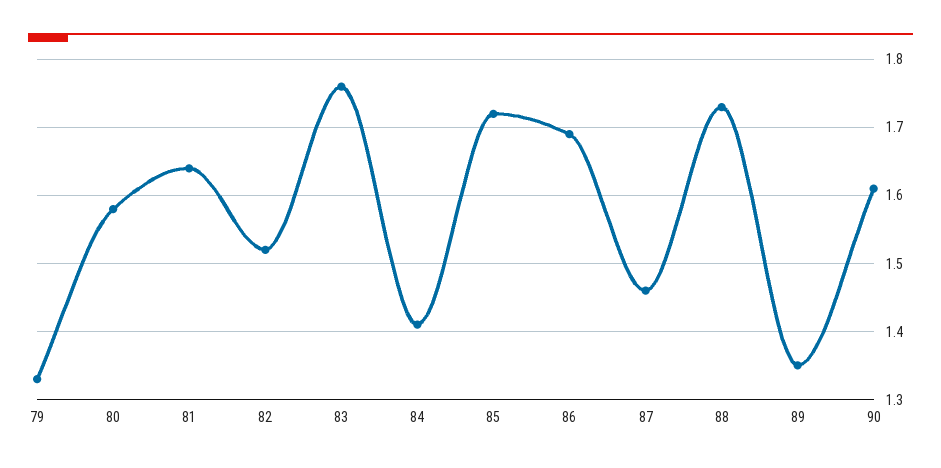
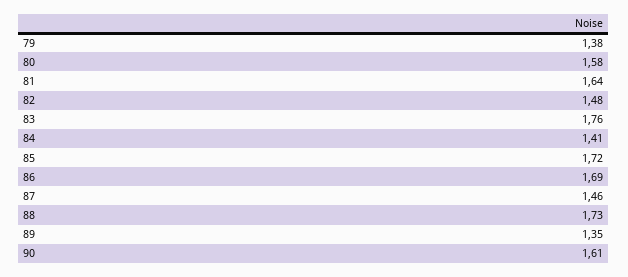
  {
-   "79": 1.33,
+   "79": 1.38,
    "80": 1.58,
    "81": 1.64,
-   "82": 1.52,
+   "82": 1.48,
    "83": 1.76,
    "84": 1.41,
    "85": 1.72,
    "86": 1.69,
    "87": 1.46,
    "88": 1.73,
    "89": 1.35,
    "90": 1.61
  }

